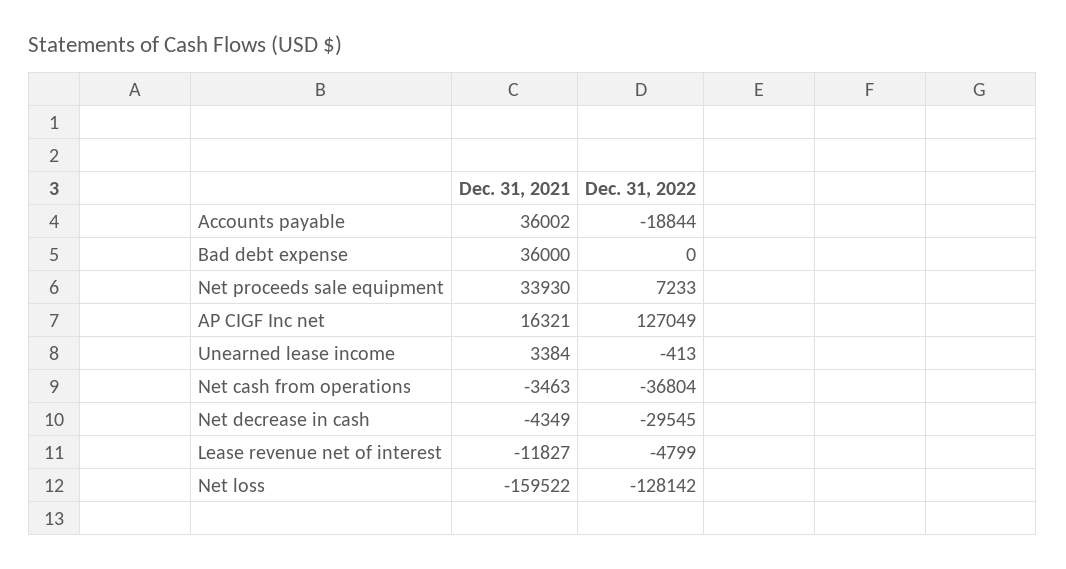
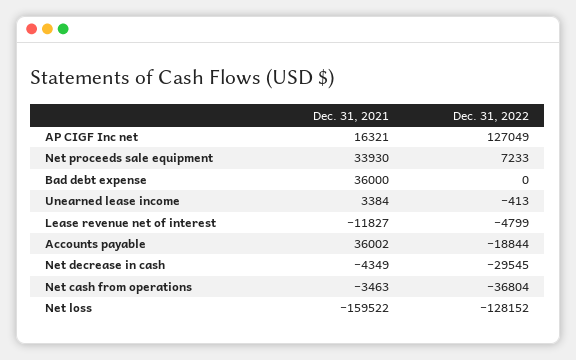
  {
    "Dec. 31, 2021": {
      "Accounts payable": 36002,
      "Bad debt expense": 36000,
      "Net proceeds sale equipment": 33930,
      "AP CIGF Inc net": 16321,
      "Unearned lease income": 3384,
      "Net cash from operations": -3463,
      "Net decrease in cash": -4349,
      "Lease revenue net of interest": -11827,
      "Net loss": -159522
    },
    "Dec. 31, 2022": {
      "Accounts payable": -18844,
      "Bad debt expense": 0,
      "Net proceeds sale equipment": 7233,
      "AP CIGF Inc net": 127049,
      "Unearned lease income": -413,
      "Net cash from operations": -36804,
      "Net decrease in cash": -29545,
      "Lease revenue net of interest": -4799,
-     "Net loss": -128142
+     "Net loss": -128152
    }
  }

